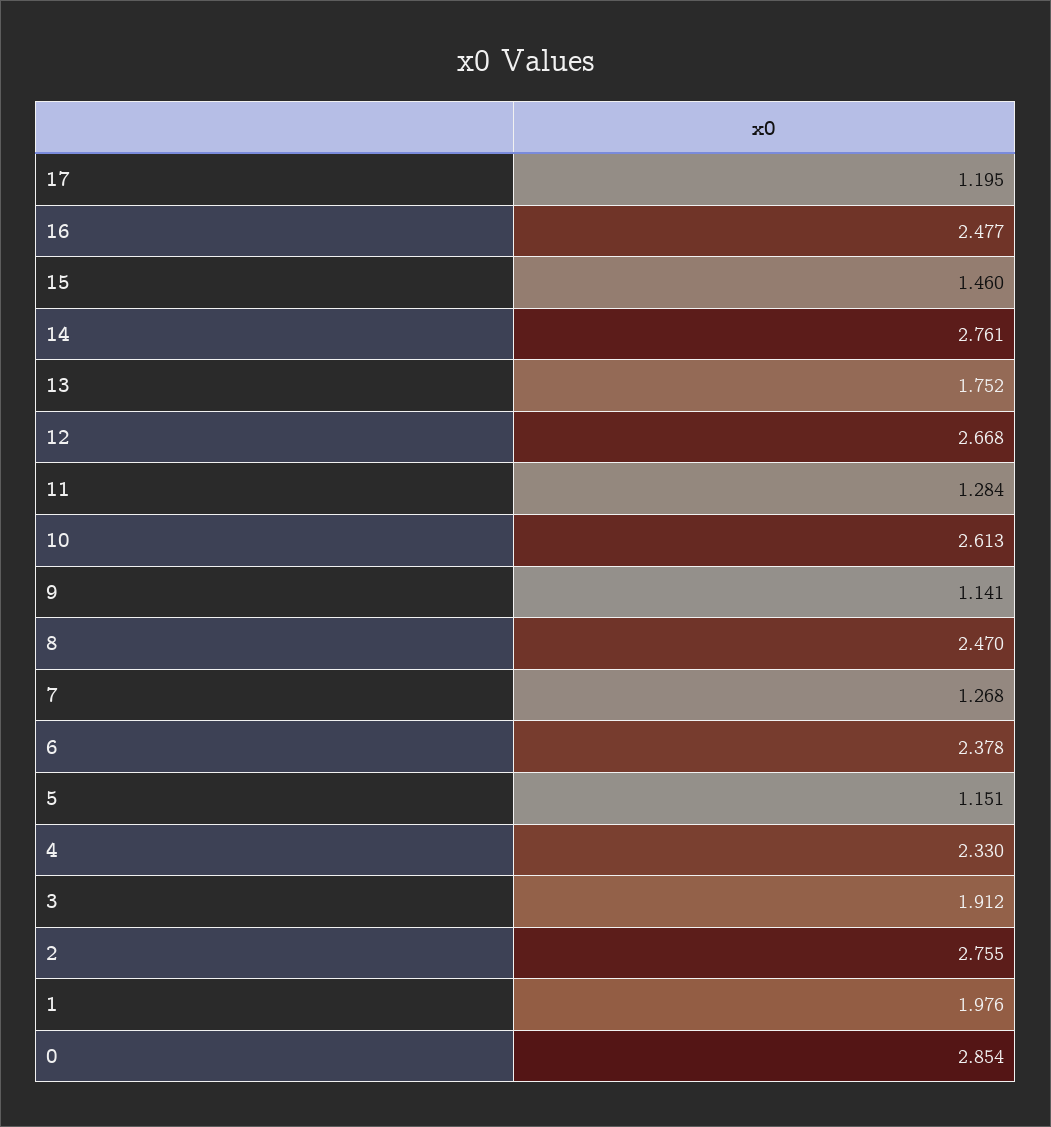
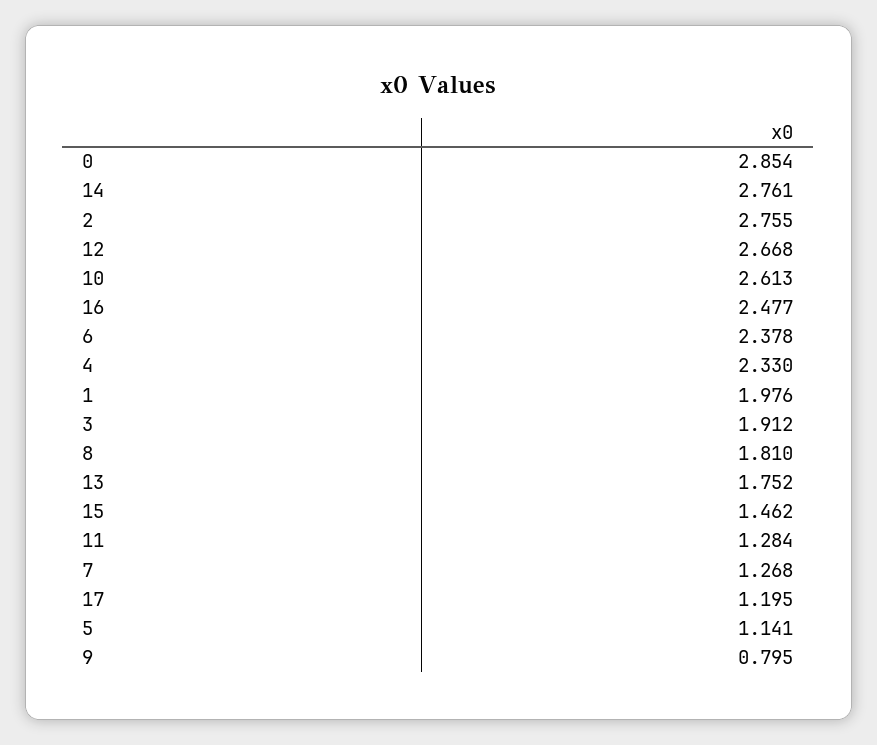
  {
    "17": 1.195,
    "16": 2.477,
-   "15": 1.46,
+   "15": 1.462,
    "14": 2.761,
    "13": 1.752,
    "12": 2.668,
    "11": 1.284,
    "10": 2.613,
-   "9": 1.141,
+   "9": 0.795,
-   "8": 2.47,
+   "8": 1.81,
    "7": 1.268,
    "6": 2.378,
-   "5": 1.151,
+   "5": 1.141,
    "4": 2.33,
    "3": 1.912,
    "2": 2.755,
    "1": 1.976,
    "0": 2.854
  }

